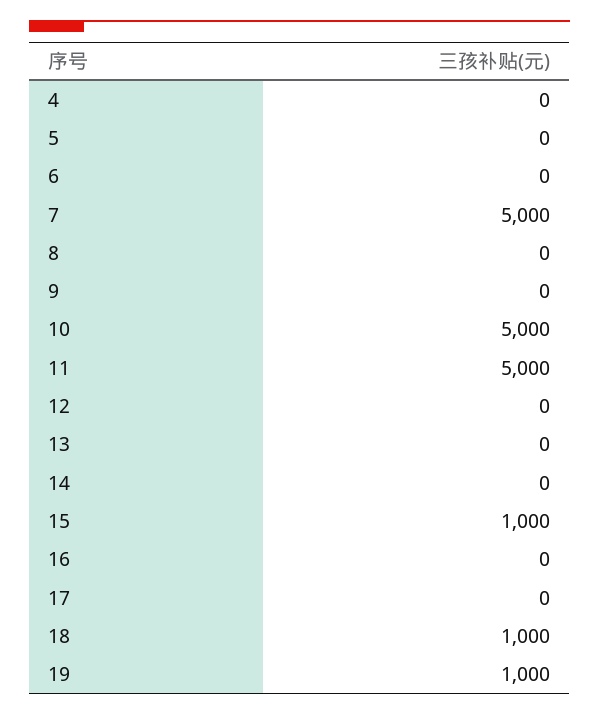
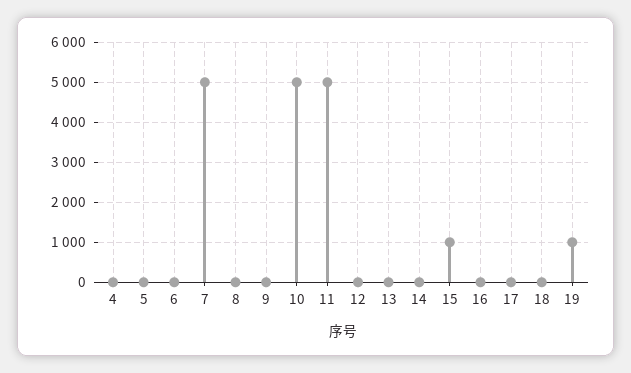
  {
    "4": 0,
    "5": 0,
    "6": 0,
    "7": 5000,
    "8": 0,
    "9": 0,
    "10": 5000,
    "11": 5000,
    "12": 0,
    "13": 0,
    "14": 0,
    "15": 1000,
    "16": 0,
    "17": 0,
-   "18": 1000,
+   "18": 0,
    "19": 1000
  }

